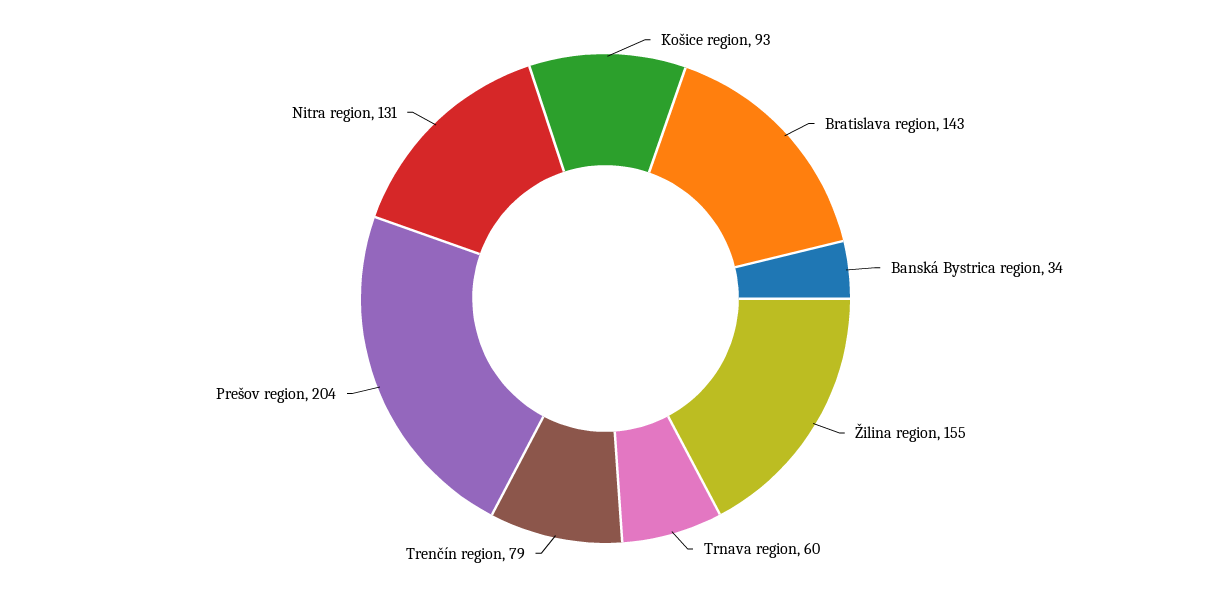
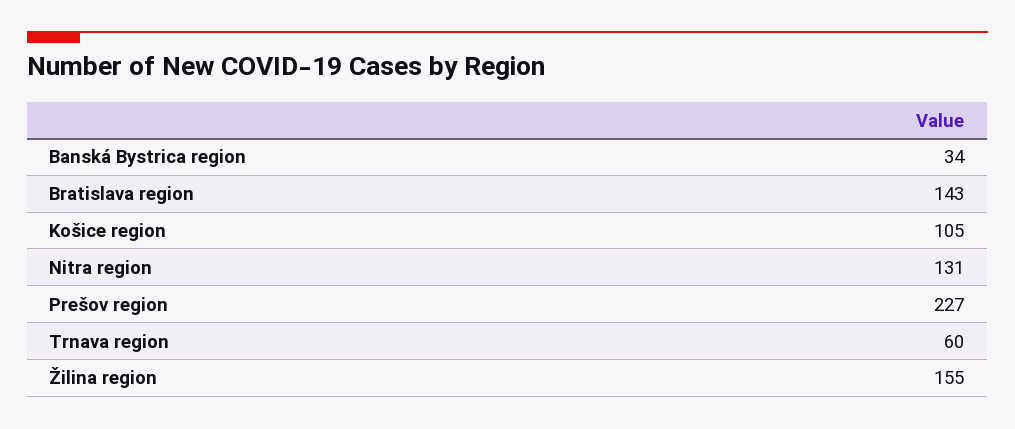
  {
-   "Košice region": 93,
+   "Košice region": 105,
    "Bratislava region": 143,
    "Banská Bystrica region": 34,
    "Žilina region": 155,
    "Trnava region": 60,
-   "Trenčín region": 79,
-   "Prešov region": 204,
+   "Prešov region": 227,
    "Nitra region": 131
  }

